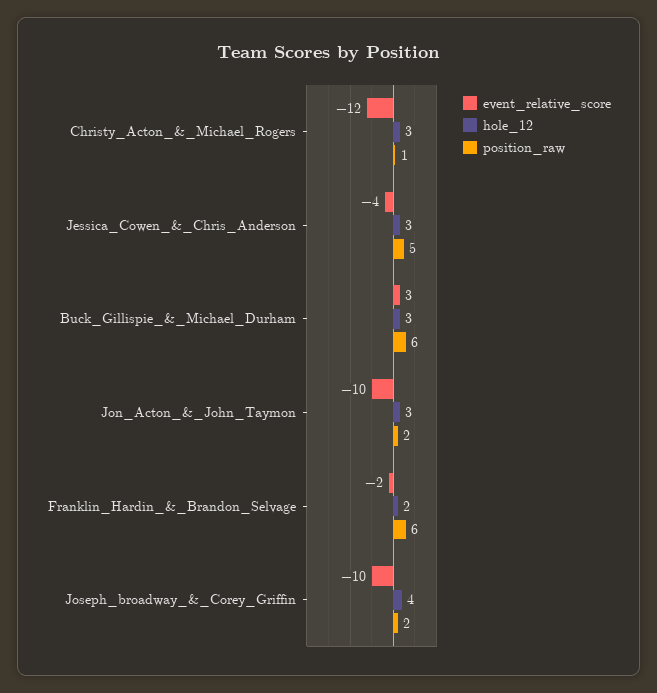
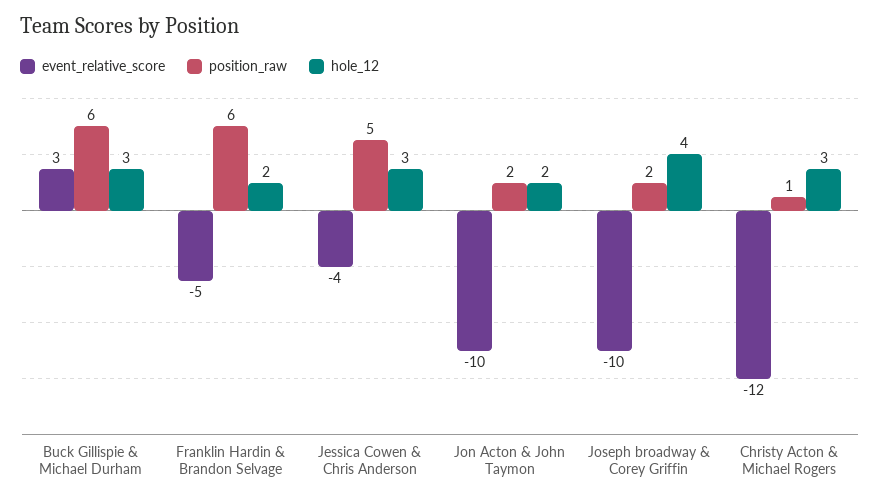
  {
    "event_relative_score": {
      "Christy_Acton_&_Michael_Rogers": -12,
      "Jessica_Cowen_&_Chris_Anderson": -4,
      "Buck_Gillispie_&_Michael_Durham": 3,
      "Jon_Acton_&_John_Taymon": -10,
-     "Franklin_Hardin_&_Brandon_Selvage": -2,
+     "Franklin_Hardin_&_Brandon_Selvage": -5,
      "Joseph_broadway_&_Corey_Griffin": -10
    },
    "hole_12": {
      "Christy_Acton_&_Michael_Rogers": 3,
      "Jessica_Cowen_&_Chris_Anderson": 3,
      "Buck_Gillispie_&_Michael_Durham": 3,
-     "Jon_Acton_&_John_Taymon": 3,
+     "Jon_Acton_&_John_Taymon": 2,
      "Franklin_Hardin_&_Brandon_Selvage": 2,
      "Joseph_broadway_&_Corey_Griffin": 4
    },
    "position_raw": {
      "Christy_Acton_&_Michael_Rogers": 1,
      "Jessica_Cowen_&_Chris_Anderson": 5,
      "Buck_Gillispie_&_Michael_Durham": 6,
      "Jon_Acton_&_John_Taymon": 2,
      "Franklin_Hardin_&_Brandon_Selvage": 6,
      "Joseph_broadway_&_Corey_Griffin": 2
    }
  }

